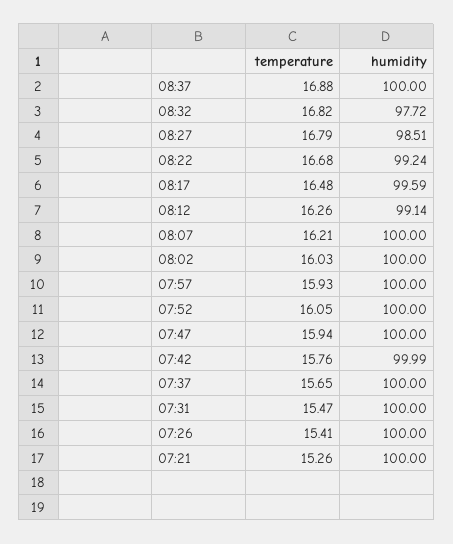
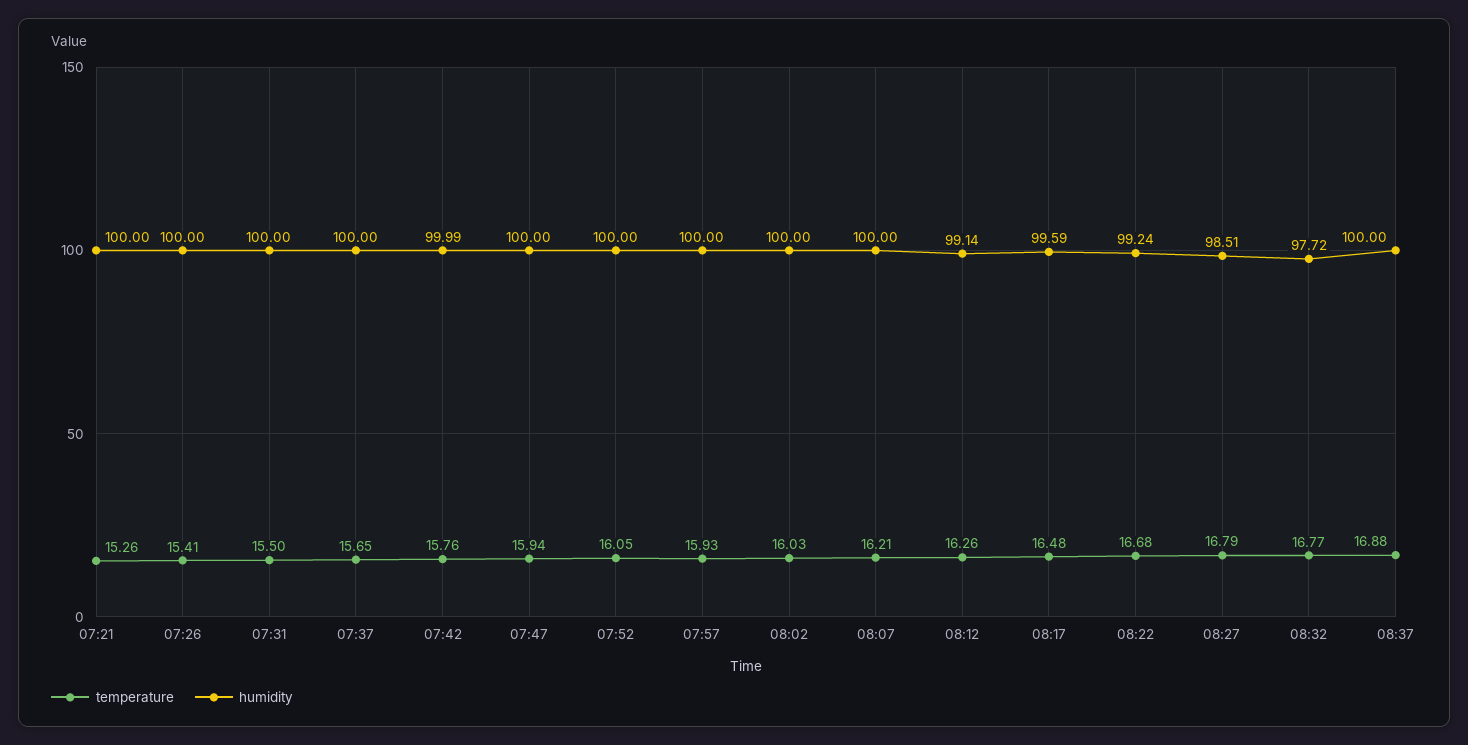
  {
    "temperature": {
      "08:37": 16.88,
-     "08:32": 16.82,
+     "08:32": 16.77,
      "08:27": 16.79,
      "08:22": 16.68,
      "08:17": 16.48,
      "08:12": 16.26,
      "08:07": 16.21,
      "08:02": 16.03,
      "07:57": 15.93,
      "07:52": 16.05,
      "07:47": 15.94,
      "07:42": 15.76,
      "07:37": 15.65,
-     "07:31": 15.47,
+     "07:31": 15.5,
      "07:26": 15.41,
      "07:21": 15.26
    },
    "humidity": {
      "08:37": 100,
      "08:32": 97.72,
      "08:27": 98.51,
      "08:22": 99.24,
      "08:17": 99.59,
      "08:12": 99.14,
      "08:07": 100,
      "08:02": 100,
      "07:57": 100,
      "07:52": 100,
      "07:47": 100,
      "07:42": 99.99,
      "07:37": 100,
      "07:31": 100,
      "07:26": 100,
      "07:21": 100
    }
  }

